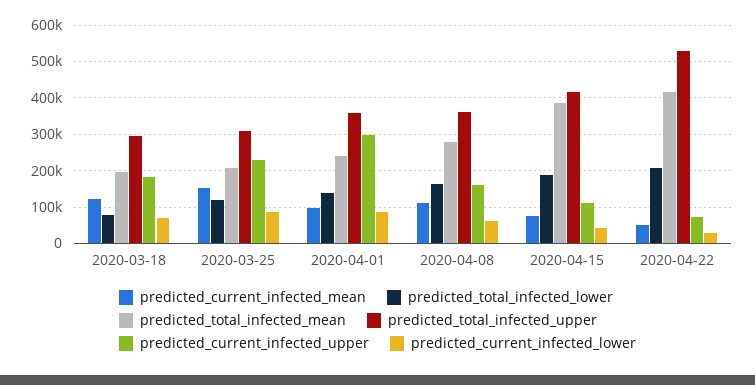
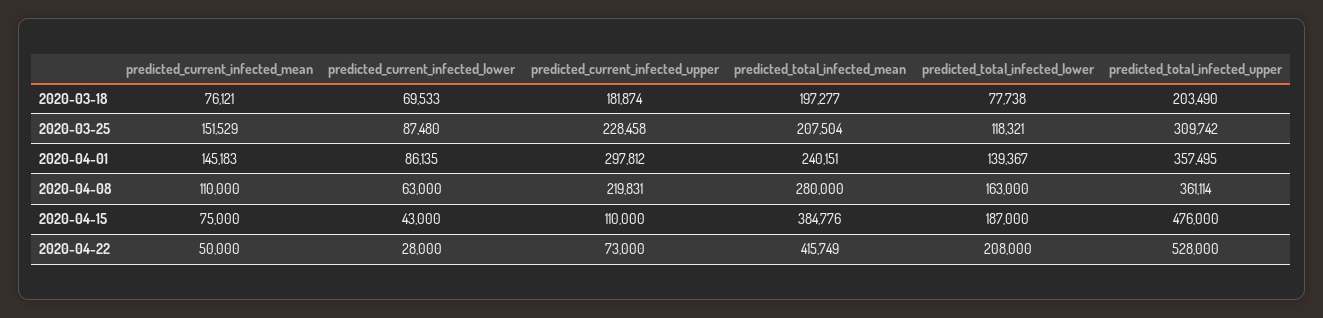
  {
    "predicted_current_infected_mean": {
-     "2020-03-18": 120000,
+     "2020-03-18": 76121,
      "2020-03-25": 151529,
-     "2020-04-01": 100000,
+     "2020-04-01": 145183,
      "2020-04-08": 110000,
      "2020-04-15": 75000,
      "2020-04-22": 50000
    },
    "predicted_total_infected_lower": {
      "2020-03-18": 77738,
      "2020-03-25": 118321,
      "2020-04-01": 139367,
      "2020-04-08": 163000,
      "2020-04-15": 187000,
      "2020-04-22": 208000
    },
    "predicted_total_infected_mean": {
      "2020-03-18": 197277,
      "2020-03-25": 207504,
      "2020-04-01": 240151,
      "2020-04-08": 280000,
      "2020-04-15": 384776,
      "2020-04-22": 415749
    },
    "predicted_total_infected_upper": {
-     "2020-03-18": 300000,
+     "2020-03-18": 203490,
      "2020-03-25": 309742,
      "2020-04-01": 357495,
      "2020-04-08": 361114,
-     "2020-04-15": 420000,
+     "2020-04-15": 476000,
      "2020-04-22": 528000
    },
    "predicted_current_infected_upper": {
      "2020-03-18": 181874,
      "2020-03-25": 228458,
      "2020-04-01": 297812,
-     "2020-04-08": 160000,
+     "2020-04-08": 219831,
      "2020-04-15": 110000,
      "2020-04-22": 73000
    },
    "predicted_current_infected_lower": {
      "2020-03-18": 69533,
      "2020-03-25": 87480,
      "2020-04-01": 86135,
      "2020-04-08": 63000,
      "2020-04-15": 43000,
      "2020-04-22": 28000
    }
  }

